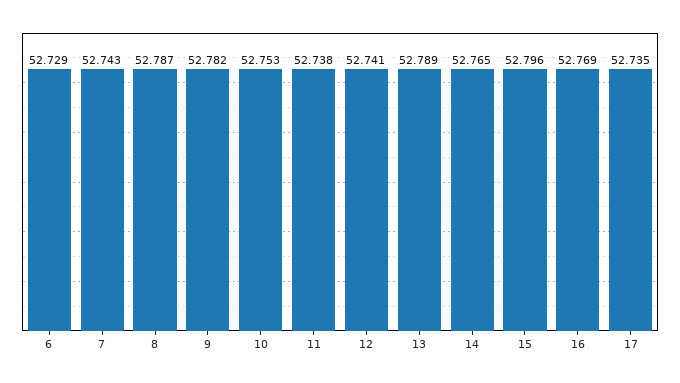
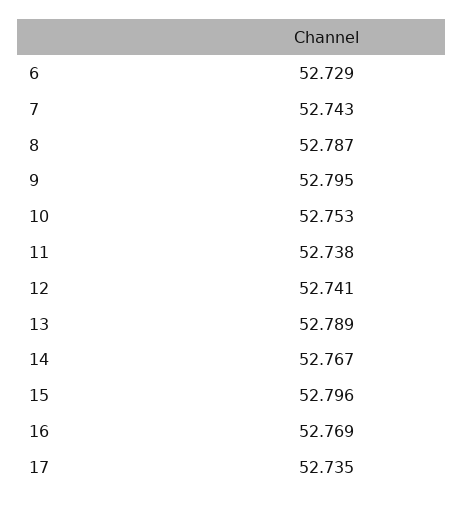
  {
    "6": 52.729,
    "7": 52.743,
    "8": 52.787,
-   "9": 52.782,
+   "9": 52.795,
    "10": 52.753,
    "11": 52.738,
    "12": 52.741,
    "13": 52.789,
-   "14": 52.765,
+   "14": 52.767,
    "15": 52.796,
    "16": 52.769,
    "17": 52.735
  }

